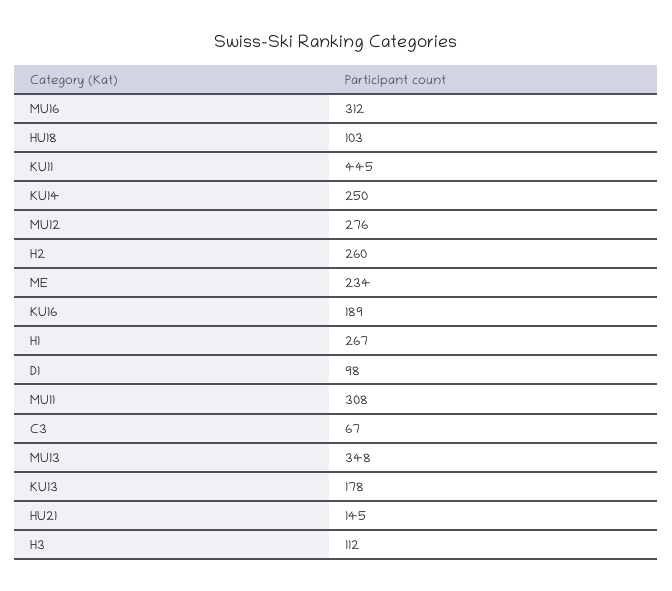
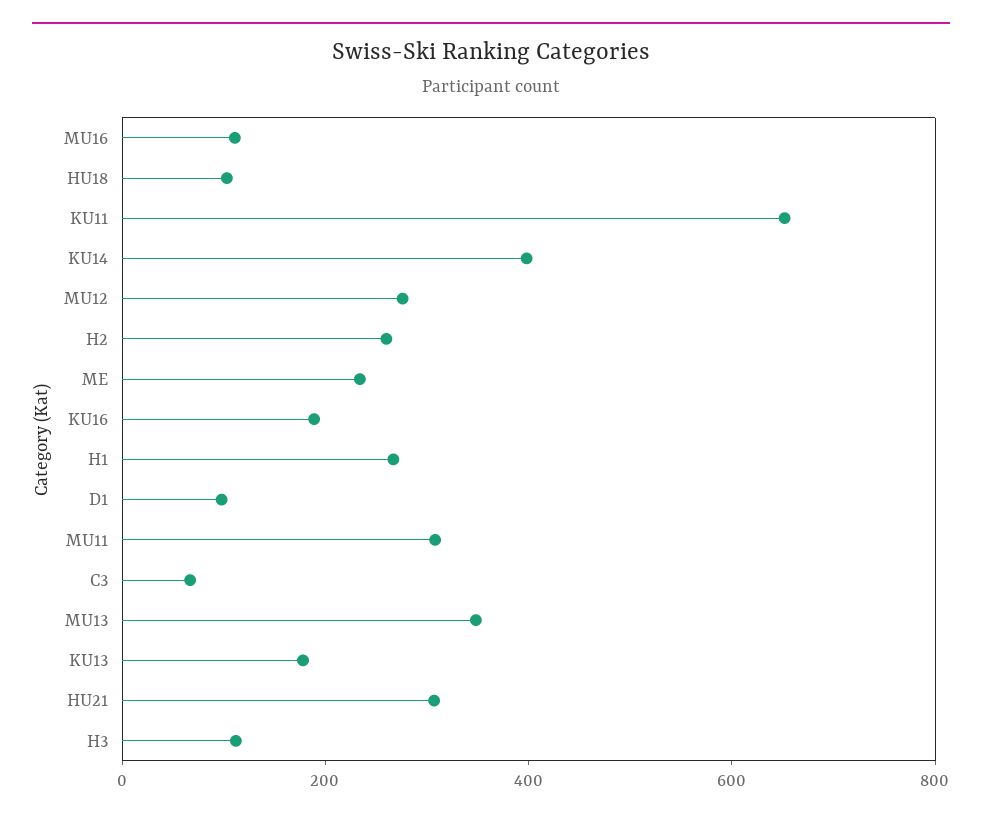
  {
-   "MU16": 312,
+   "MU16": 100,
    "HU18": 103,
-   "KU11": 445,
+   "KU11": 650,
-   "KU14": 250,
+   "KU14": 400,
    "MU12": 276,
    "H2": 260,
    "ME": 234,
    "KU16": 189,
    "H1": 267,
    "D1": 98,
    "MU11": 308,
    "C3": 67,
    "MU13": 348,
    "KU13": 178,
-   "HU21": 145,
+   "HU21": 300,
    "H3": 112
  }

